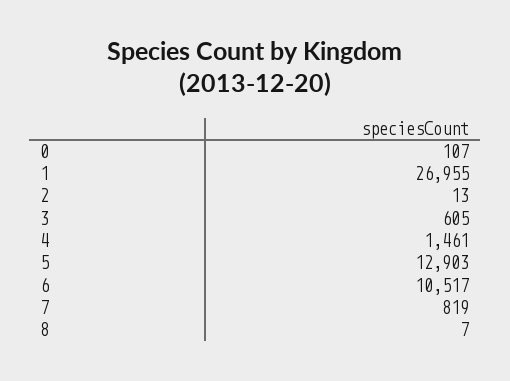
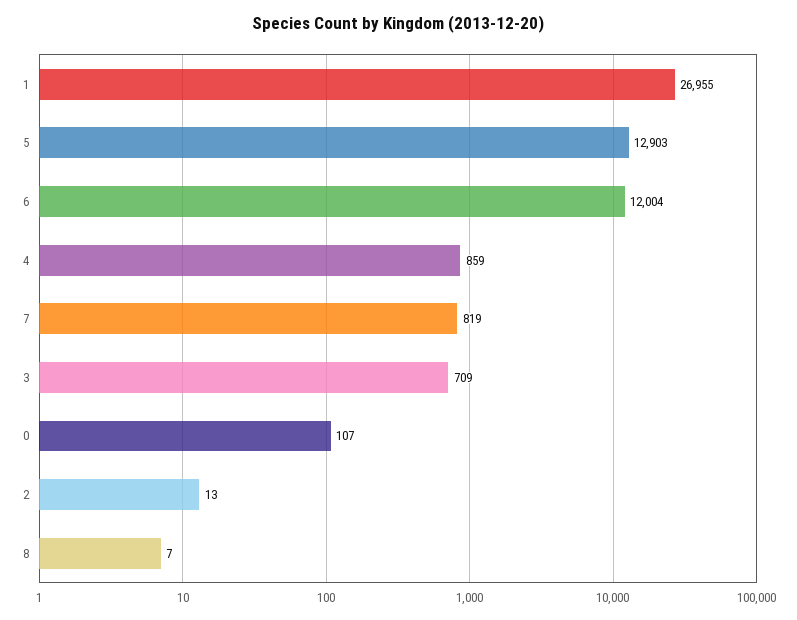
  {
    "0": 107,
    "1": 26955,
    "2": 13,
-   "3": 605,
+   "3": 709,
-   "4": 1461,
+   "4": 859,
    "5": 12903,
-   "6": 10517,
+   "6": 12004,
    "7": 819,
    "8": 7
  }

